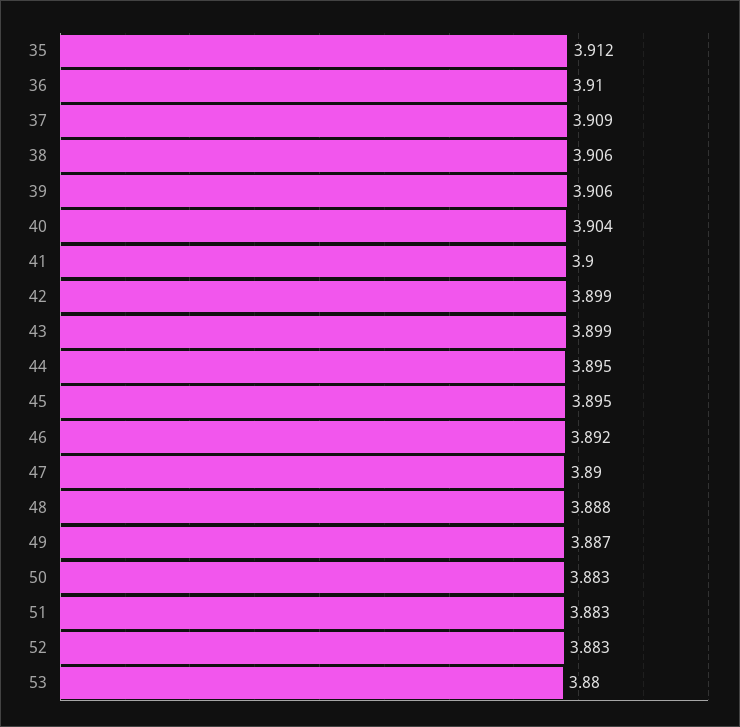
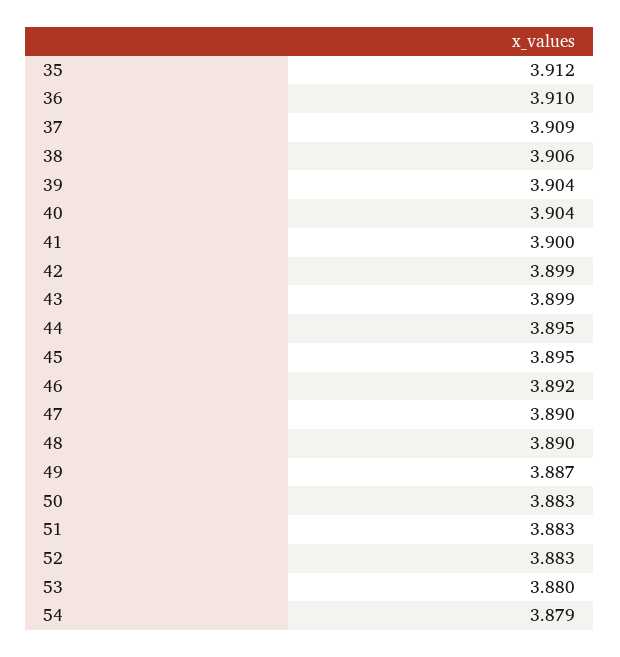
  {
    "35": 3.912,
    "36": 3.91,
    "37": 3.909,
    "38": 3.906,
-   "39": 3.906,
+   "39": 3.904,
    "40": 3.904,
    "41": 3.9,
    "42": 3.899,
    "43": 3.899,
    "44": 3.895,
    "45": 3.895,
    "46": 3.892,
    "47": 3.89,
-   "48": 3.888,
+   "48": 3.89,
    "49": 3.887,
    "50": 3.883,
    "51": 3.883,
    "52": 3.883,
-   "53": 3.88
+   "53": 3.88,
+   "54": 3.879
  }

